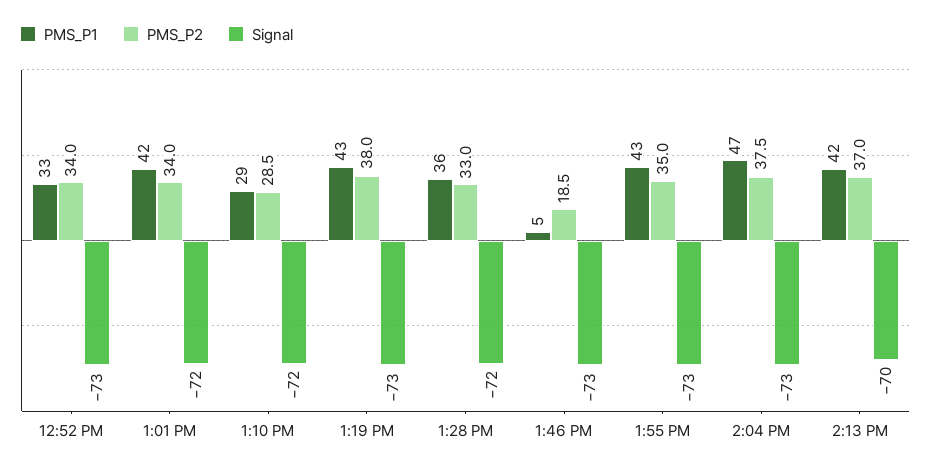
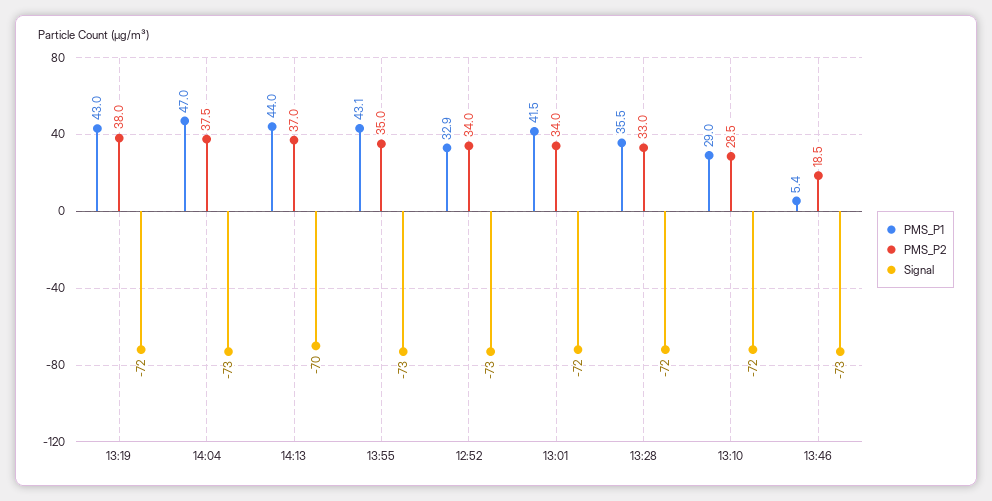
  {
    "PMS_P1": {
      "12:52 PM": 32.9,
      "1:01 PM": 41.5,
      "1:10 PM": 29,
      "1:19 PM": 43,
      "1:28 PM": 35.5,
      "1:46 PM": 5.4,
      "1:55 PM": 43.1,
      "2:04 PM": 47,
-     "2:13 PM": 42
+     "2:13 PM": 44
    },
    "PMS_P2": {
      "12:52 PM": 34,
      "1:01 PM": 34,
      "1:10 PM": 28.5,
      "1:19 PM": 38,
      "1:28 PM": 33,
      "1:46 PM": 18.5,
      "1:55 PM": 35,
      "2:04 PM": 37.5,
      "2:13 PM": 37
    },
    "Signal": {
      "12:52 PM": -73,
      "1:01 PM": -72,
      "1:10 PM": -72,
-     "1:19 PM": -73,
+     "1:19 PM": -72,
      "1:28 PM": -72,
      "1:46 PM": -73,
      "1:55 PM": -73,
      "2:04 PM": -73,
      "2:13 PM": -70
    }
  }

